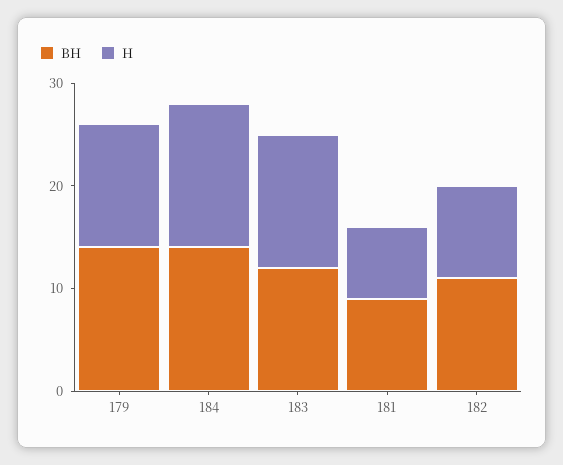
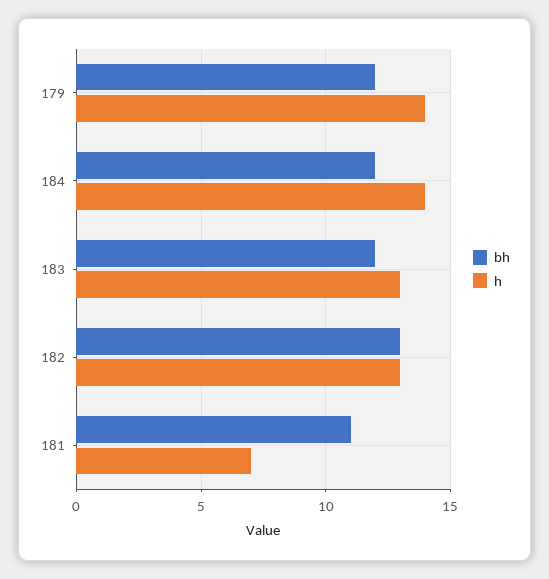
  {
    "BH": {
-     "179": 14,
+     "179": 12,
-     "184": 14,
+     "184": 12,
      "183": 12,
-     "181": 9,
+     "181": 11,
-     "182": 11
+     "182": 13
    },
    "H": {
-     "179": 12,
+     "179": 14,
      "184": 14,
      "183": 13,
      "181": 7,
-     "182": 9
+     "182": 13
    }
  }

